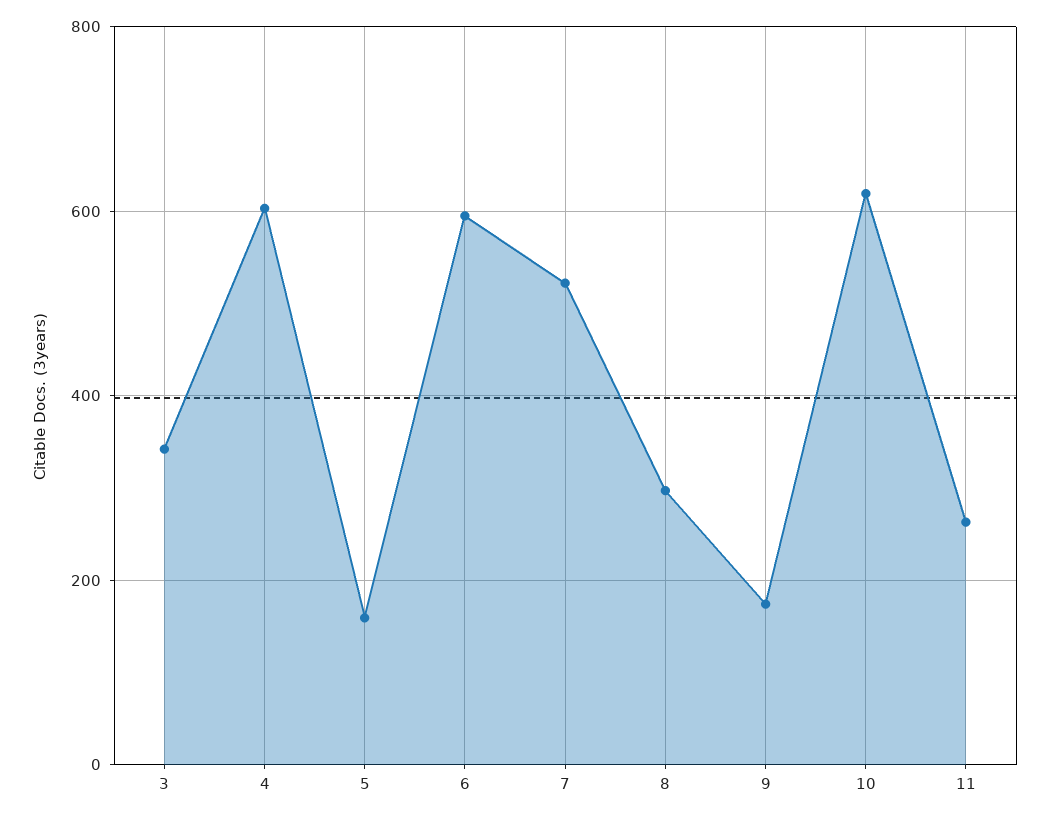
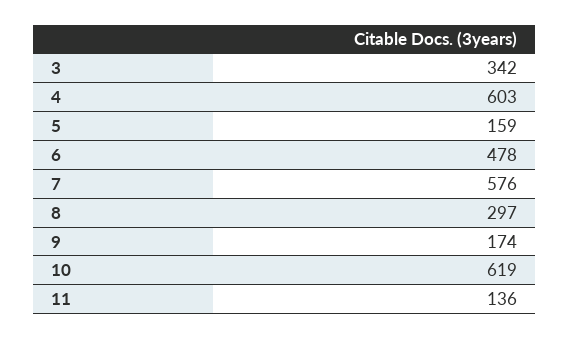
  {
    "3": 342,
    "4": 603,
    "5": 159,
-   "6": 600,
+   "6": 478,
-   "7": 520,
+   "7": 576,
    "8": 297,
    "9": 174,
    "10": 619,
-   "11": 260
+   "11": 136
  }

